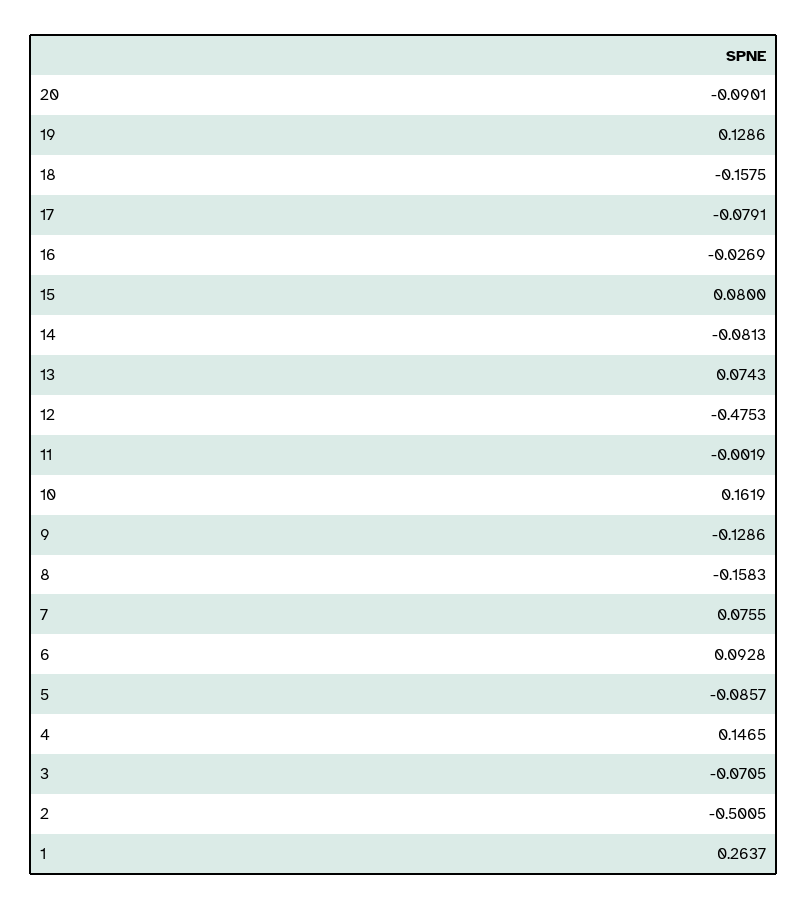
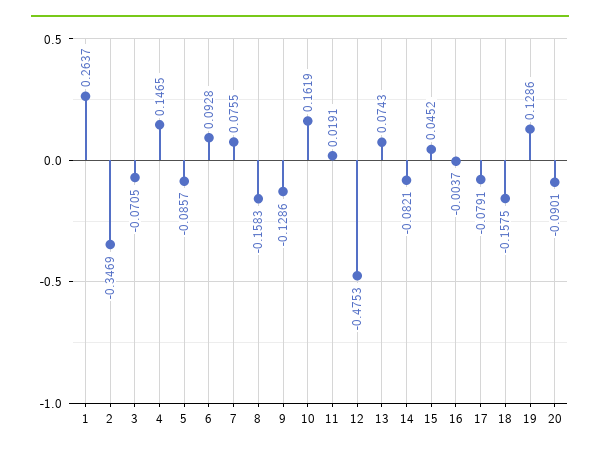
  {
    "20": -0.0901,
    "19": 0.1286,
    "18": -0.1575,
    "17": -0.0791,
-   "16": -0.0269,
+   "16": -0.0037,
-   "15": 0.08,
+   "15": 0.0452,
-   "14": -0.0813,
+   "14": -0.0821,
    "13": 0.0743,
    "12": -0.4753,
-   "11": -0.0019,
+   "11": 0.0191,
    "10": 0.1619,
    "9": -0.1286,
    "8": -0.1583,
    "7": 0.0755,
    "6": 0.0928,
    "5": -0.0857,
    "4": 0.1465,
    "3": -0.0705,
-   "2": -0.5005,
+   "2": -0.3469,
    "1": 0.2637
  }

